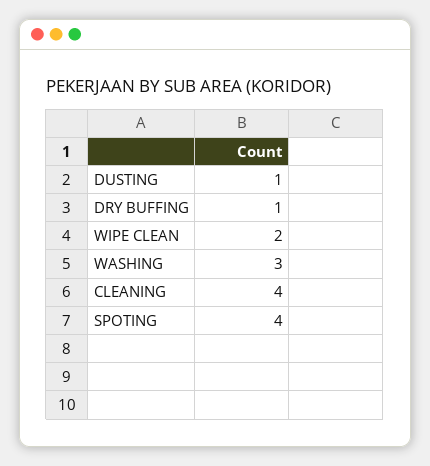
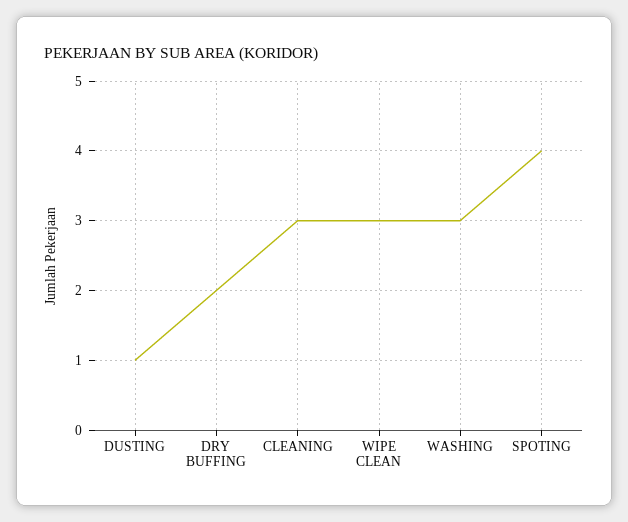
  {
    "DUSTING": 1,
-   "DRY BUFFING": 1,
+   "DRY BUFFING": 2,
-   "WIPE CLEAN": 2,
+   "WIPE CLEAN": 3,
    "WASHING": 3,
-   "CLEANING": 4,
+   "CLEANING": 3,
    "SPOTING": 4
  }

